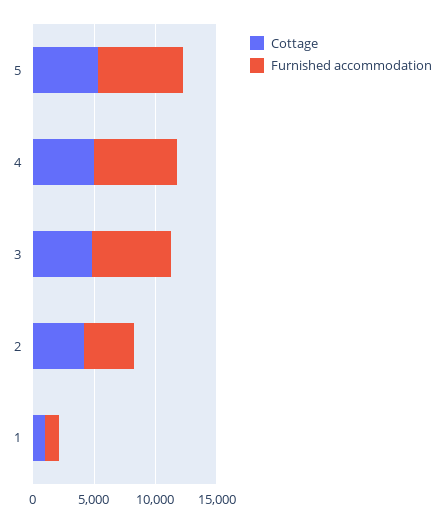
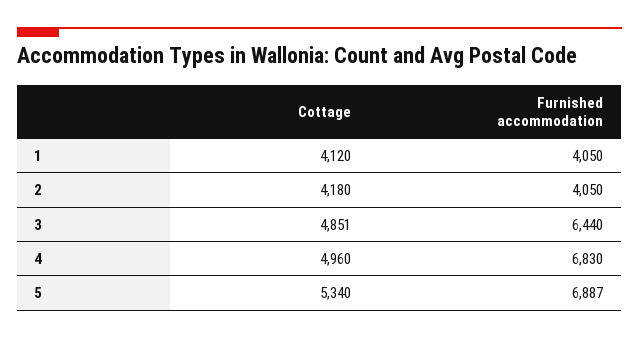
  {
    "Cottage": {
      "5": 5340,
      "4": 4960,
      "3": 4851,
      "2": 4180,
-     "1": 1000
+     "1": 4120
    },
    "Furnished accommodation": {
      "5": 6887,
      "4": 6830,
      "3": 6440,
      "2": 4050,
-     "1": 1000
+     "1": 4050
    }
  }

